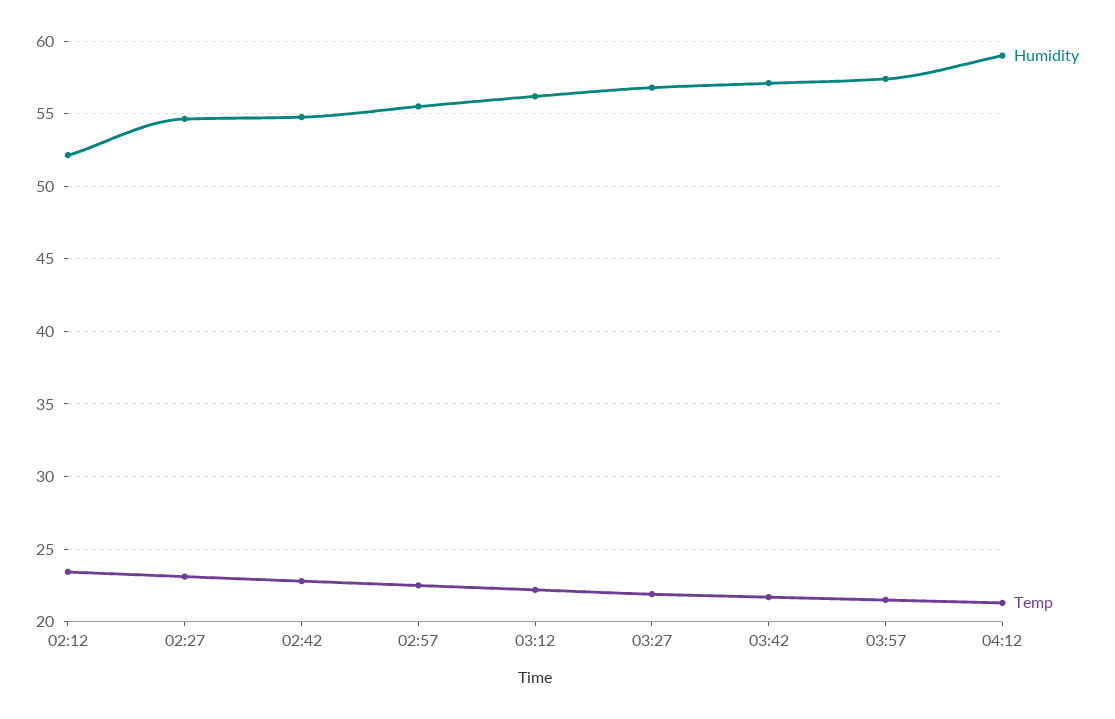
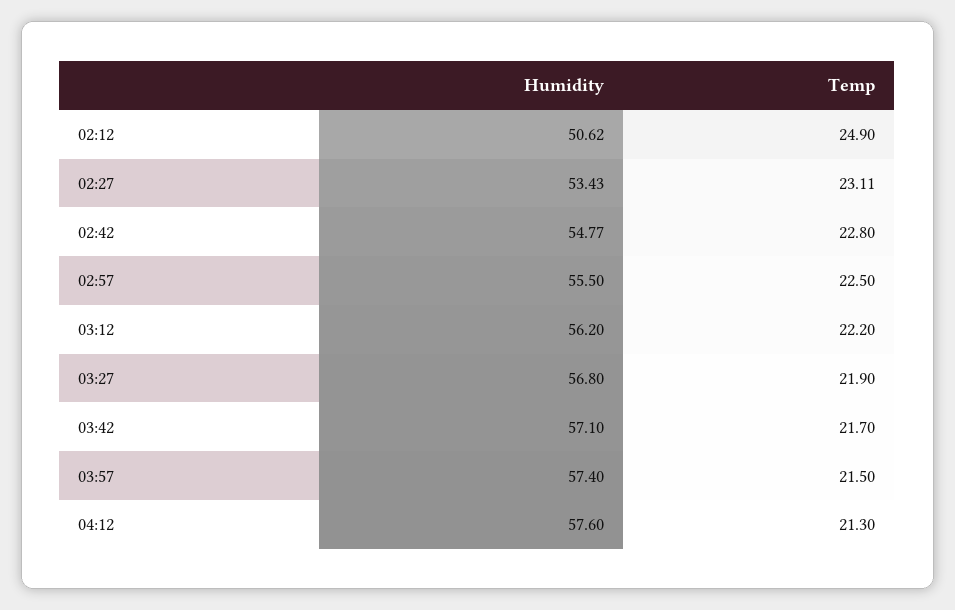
  {
    "Humidity": {
-     "02:12": 52,
+     "02:12": 50.62,
-     "02:27": 54.5,
+     "02:27": 53.43,
      "02:42": 54.77,
      "02:57": 55.5,
      "03:12": 56.2,
      "03:27": 56.8,
      "03:42": 57.1,
      "03:57": 57.4,
-     "04:12": 59
+     "04:12": 57.6
    },
    "Temp": {
-     "02:12": 23.5,
+     "02:12": 24.9,
      "02:27": 23.11,
      "02:42": 22.8,
      "02:57": 22.5,
      "03:12": 22.2,
      "03:27": 21.9,
      "03:42": 21.7,
      "03:57": 21.5,
      "04:12": 21.3
    }
  }

